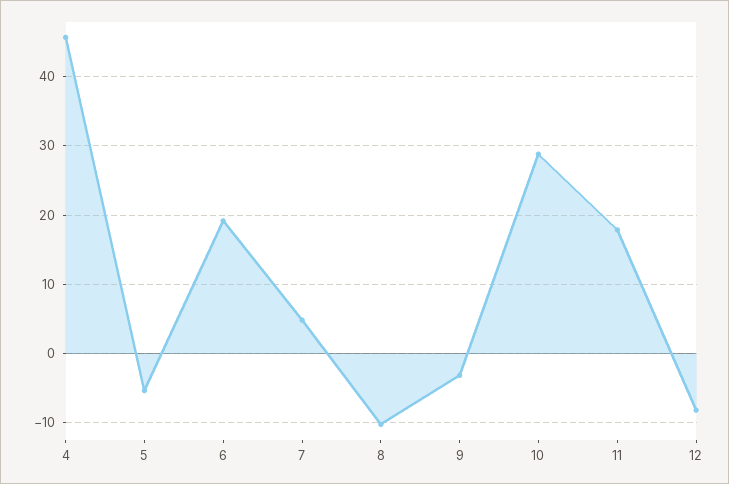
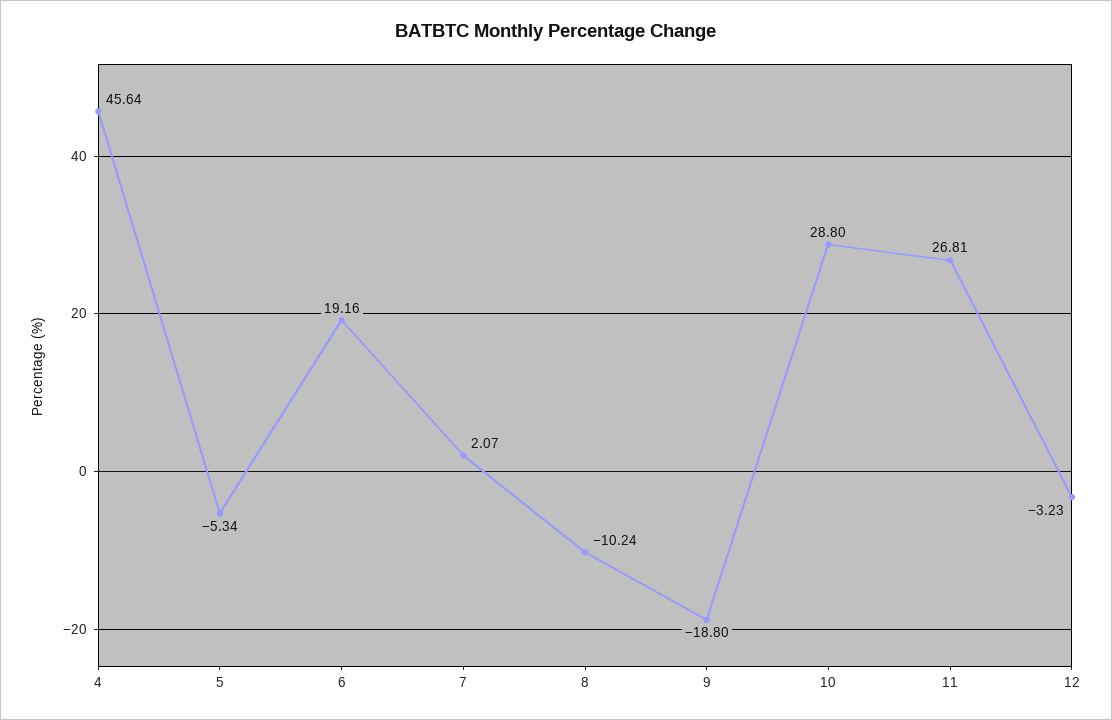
  {
    "4": 45.64,
    "5": -5.34,
    "6": 19.16,
-   "7": 5,
+   "7": 2.07,
    "8": -10.24,
-   "9": -3,
+   "9": -18.8,
    "10": 28.8,
-   "11": 18,
+   "11": 26.81,
-   "12": -8
+   "12": -3.23
  }

